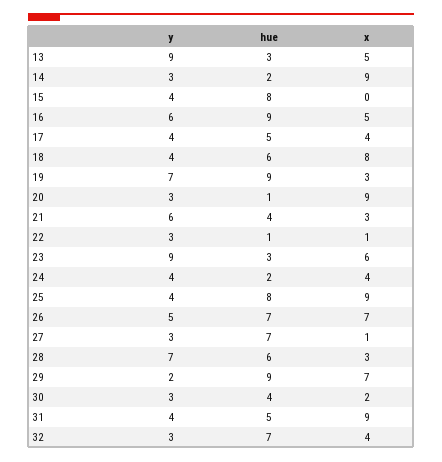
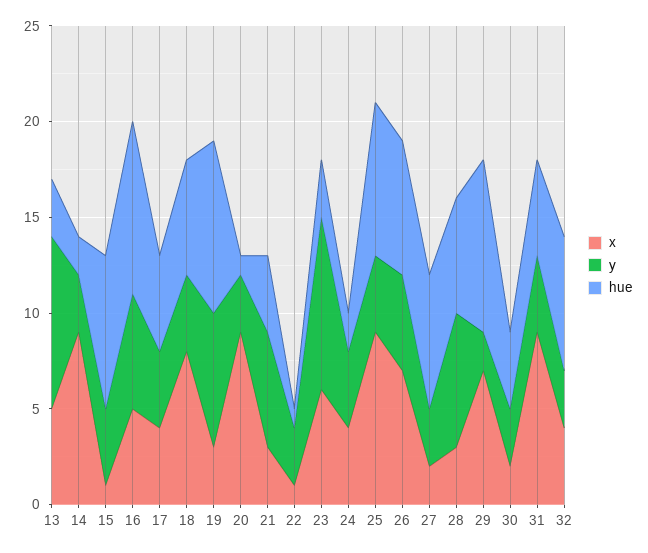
  {
    "y": {
      "13": 9,
      "14": 3,
      "15": 4,
      "16": 6,
      "17": 4,
      "18": 4,
      "19": 7,
      "20": 3,
      "21": 6,
      "22": 3,
      "23": 9,
      "24": 4,
      "25": 4,
      "26": 5,
      "27": 3,
      "28": 7,
      "29": 2,
      "30": 3,
      "31": 4,
      "32": 3
    },
    "hue": {
      "13": 3,
      "14": 2,
      "15": 8,
      "16": 9,
      "17": 5,
      "18": 6,
      "19": 9,
      "20": 1,
      "21": 4,
      "22": 1,
      "23": 3,
      "24": 2,
      "25": 8,
      "26": 7,
      "27": 7,
      "28": 6,
      "29": 9,
      "30": 4,
      "31": 5,
      "32": 7
    },
    "x": {
      "13": 5,
      "14": 9,
-     "15": 0,
+     "15": 1,
      "16": 5,
      "17": 4,
      "18": 8,
      "19": 3,
      "20": 9,
      "21": 3,
      "22": 1,
      "23": 6,
      "24": 4,
      "25": 9,
      "26": 7,
-     "27": 1,
+     "27": 2,
      "28": 3,
      "29": 7,
      "30": 2,
      "31": 9,
      "32": 4
    }
  }

